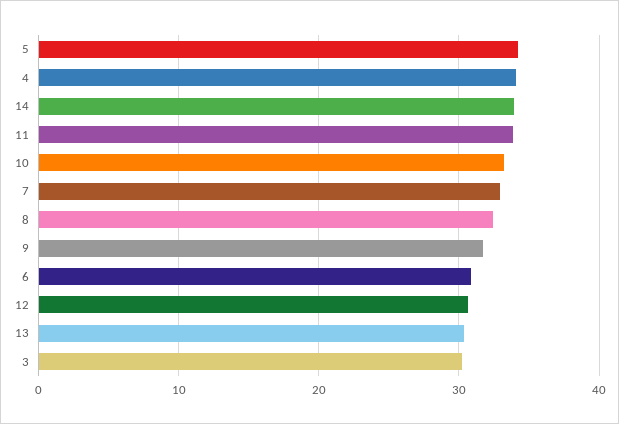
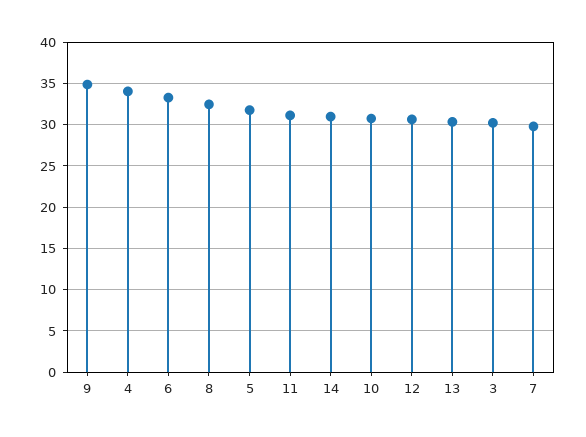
  {
-   "5": 34,
+   "5": 32,
    "4": 34,
-   "14": 34,
+   "14": 31,
-   "11": 34,
+   "11": 31,
-   "10": 33,
+   "10": 31,
-   "7": 33,
+   "7": 30,
    "8": 32,
-   "9": 32,
+   "9": 35,
-   "6": 31,
+   "6": 33,
    "12": 31,
    "13": 30,
    "3": 30
  }

